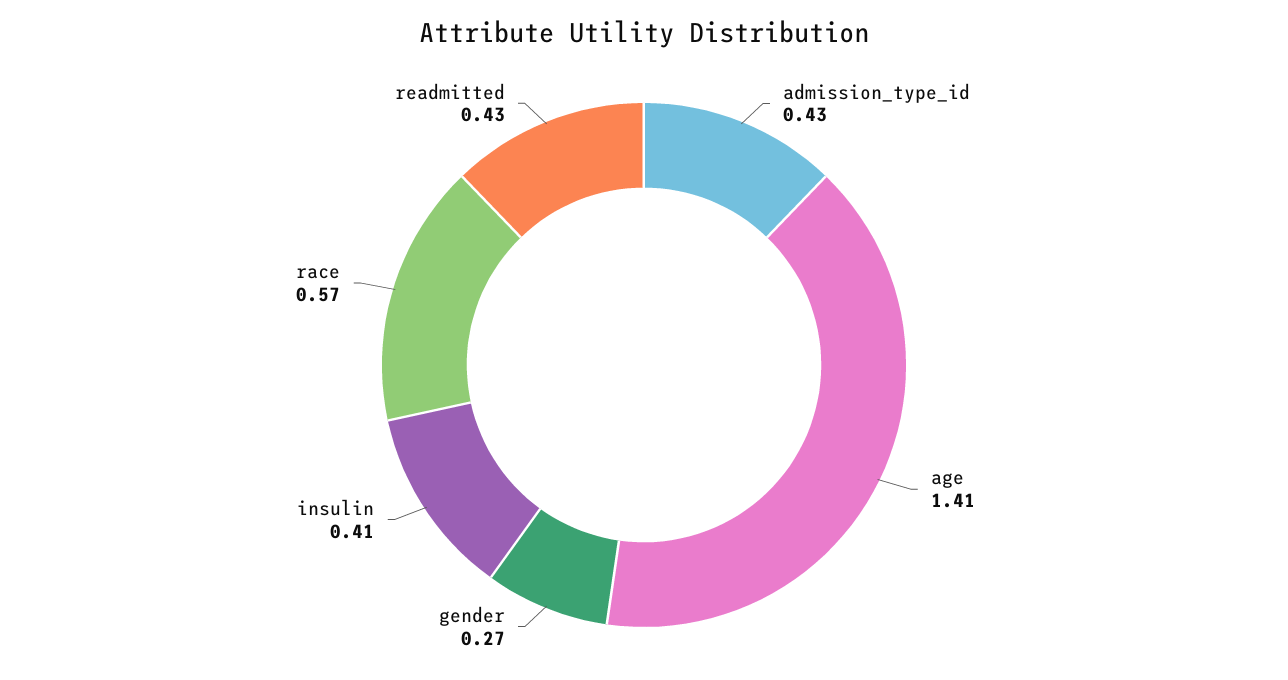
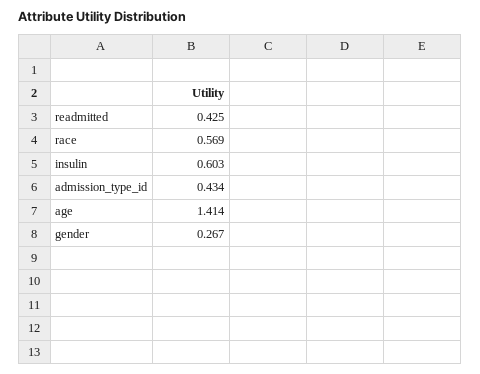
  {
    "admission_type_id": 0.434,
    "age": 1.414,
    "gender": 0.267,
-   "insulin": 0.41,
+   "insulin": 0.603,
    "race": 0.569,
    "readmitted": 0.425
  }

